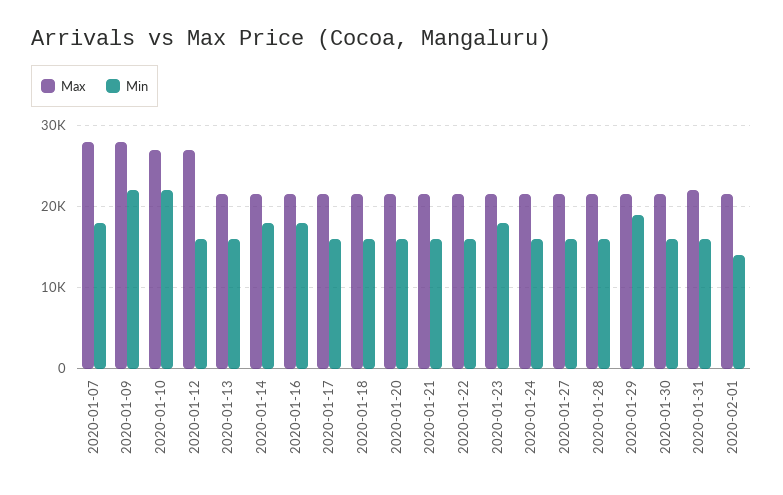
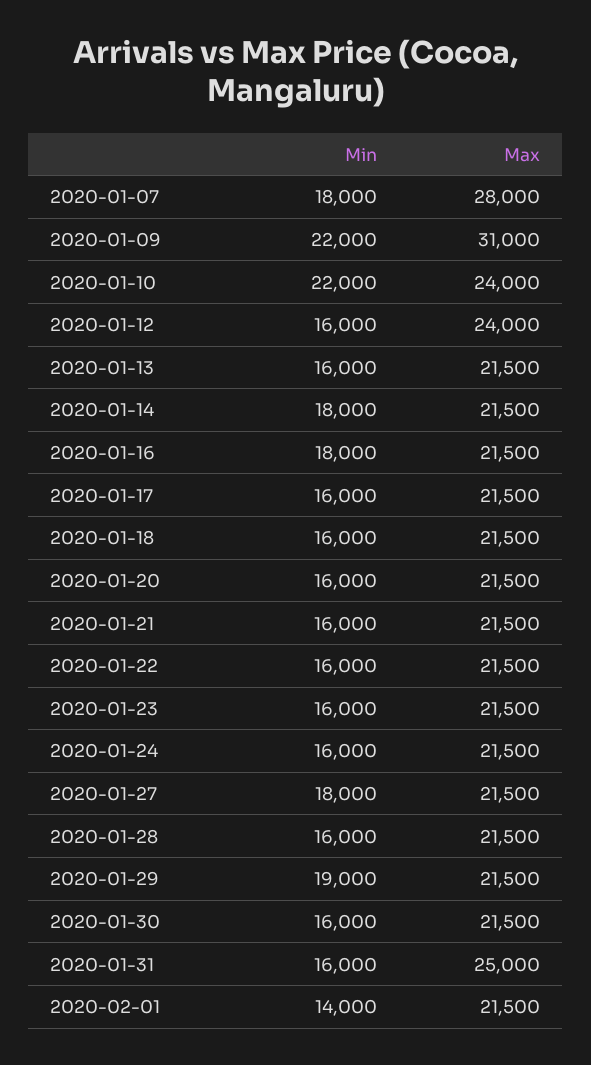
  {
    "Max": {
      "2020-01-07": 28000,
-     "2020-01-09": 28000,
+     "2020-01-09": 31000,
-     "2020-01-10": 27000,
+     "2020-01-10": 24000,
-     "2020-01-12": 27000,
+     "2020-01-12": 24000,
      "2020-01-13": 21500,
      "2020-01-14": 21500,
      "2020-01-16": 21500,
      "2020-01-17": 21500,
      "2020-01-18": 21500,
      "2020-01-20": 21500,
      "2020-01-21": 21500,
      "2020-01-22": 21500,
      "2020-01-23": 21500,
      "2020-01-24": 21500,
      "2020-01-27": 21500,
      "2020-01-28": 21500,
      "2020-01-29": 21500,
      "2020-01-30": 21500,
-     "2020-01-31": 22000,
+     "2020-01-31": 25000,
      "2020-02-01": 21500
    },
    "Min": {
      "2020-01-07": 18000,
      "2020-01-09": 22000,
      "2020-01-10": 22000,
      "2020-01-12": 16000,
      "2020-01-13": 16000,
      "2020-01-14": 18000,
      "2020-01-16": 18000,
      "2020-01-17": 16000,
      "2020-01-18": 16000,
      "2020-01-20": 16000,
      "2020-01-21": 16000,
      "2020-01-22": 16000,
-     "2020-01-23": 18000,
+     "2020-01-23": 16000,
      "2020-01-24": 16000,
-     "2020-01-27": 16000,
+     "2020-01-27": 18000,
      "2020-01-28": 16000,
      "2020-01-29": 19000,
      "2020-01-30": 16000,
      "2020-01-31": 16000,
      "2020-02-01": 14000
    }
  }

